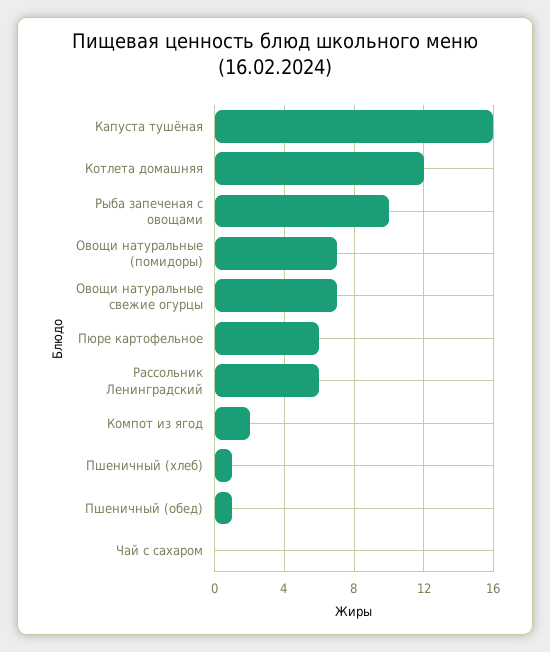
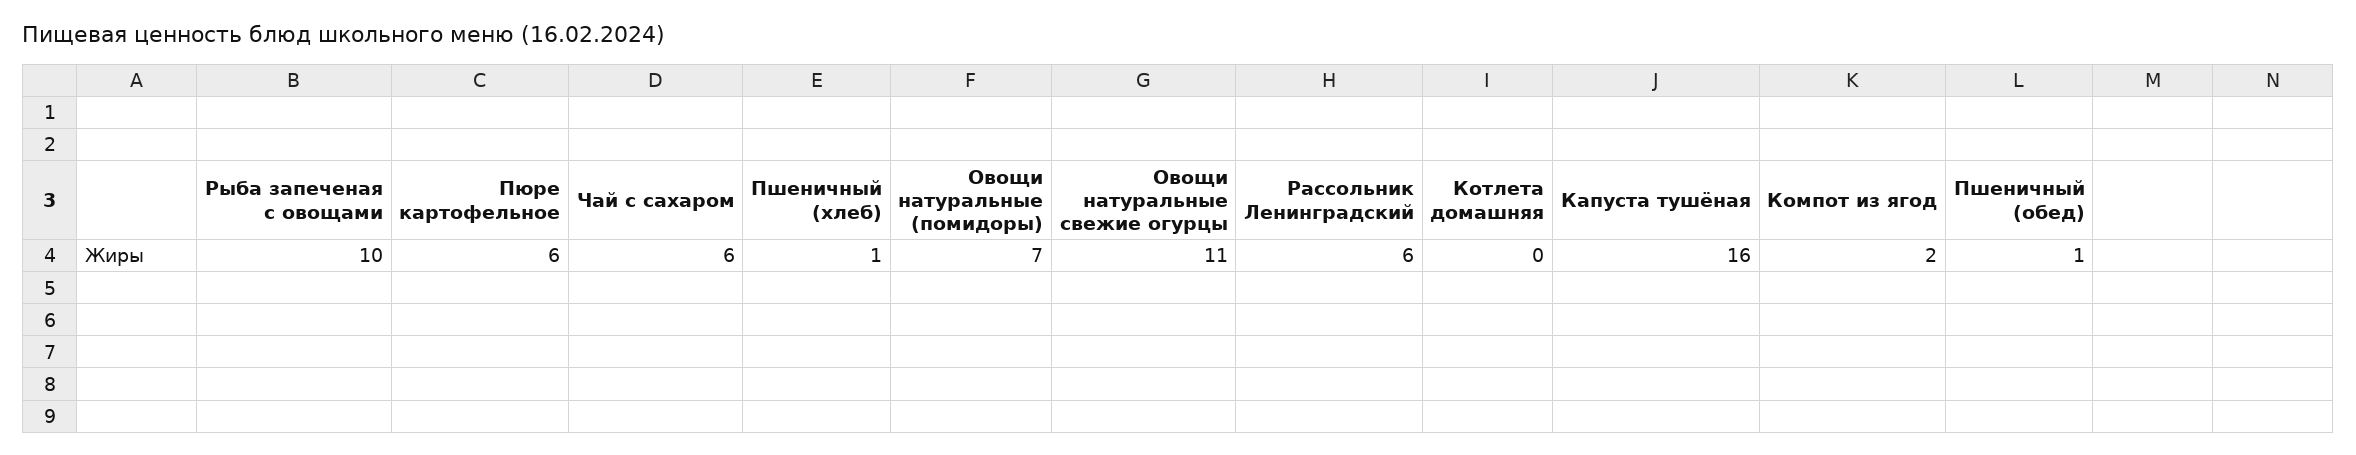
  {
    "Капуста тушёная": 16,
-   "Котлета домашняя": 12,
+   "Котлета домашняя": 0,
    "Рыба запеченая с овощами": 10,
    "Овощи натуральные (помидоры)": 7,
-   "Овощи натуральные свежие огурцы": 7,
+   "Овощи натуральные свежие огурцы": 11,
    "Пюре картофельное": 6,
    "Рассольник Ленинградский": 6,
    "Компот из ягод": 2,
    "Пшеничный (хлеб)": 1,
    "Пшеничный (обед)": 1,
-   "Чай с сахаром": 0
+   "Чай с сахаром": 6
  }

